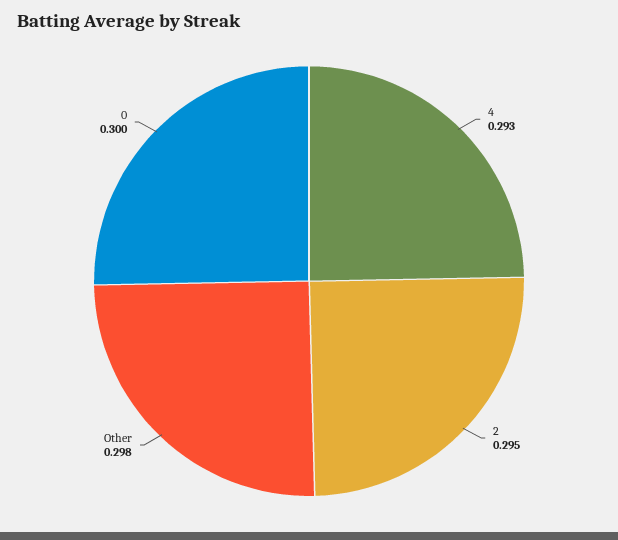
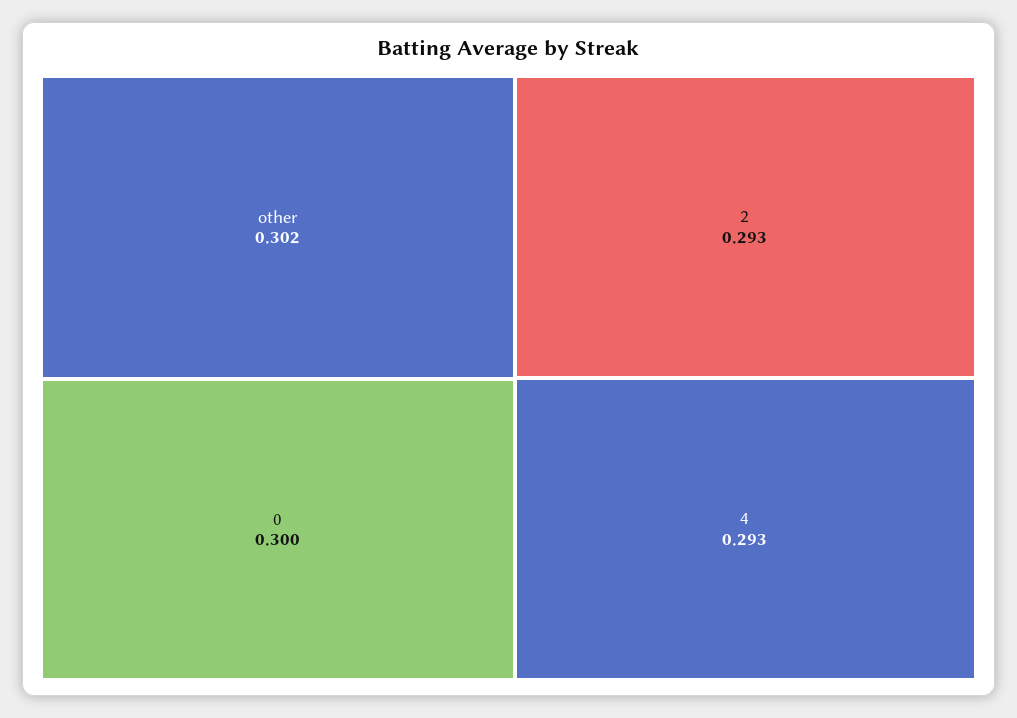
  {
    "4": 0.293,
-   "2": 0.295,
+   "2": 0.293,
-   "Other": 0.298,
+   "Other": 0.302,
    "0": 0.3
  }

